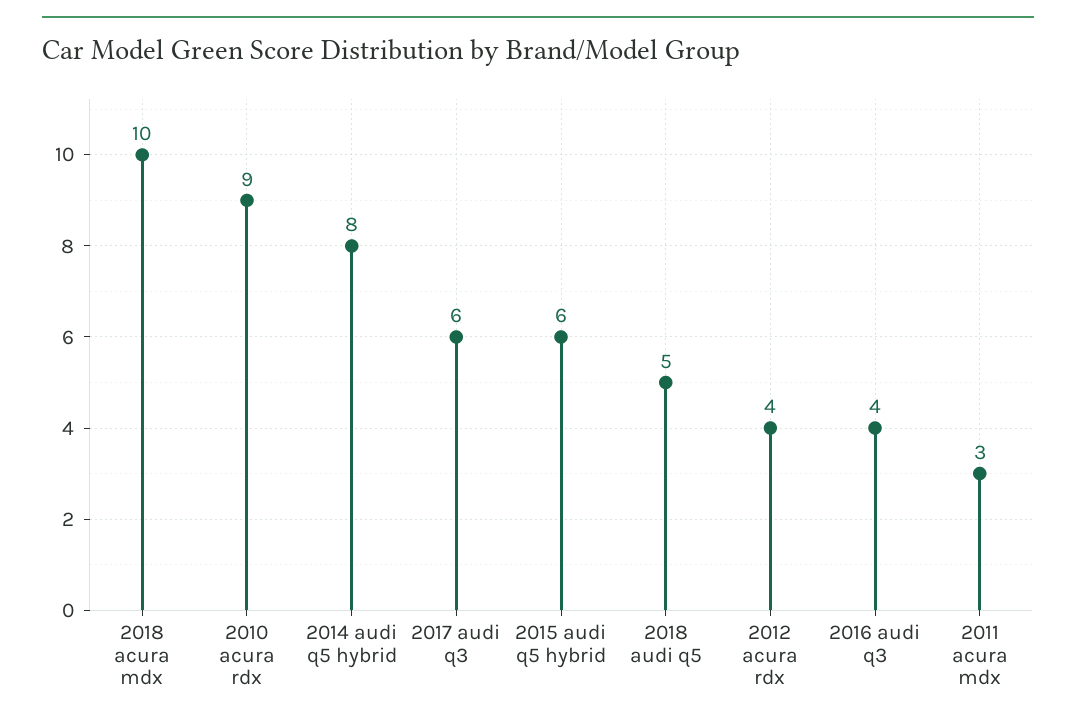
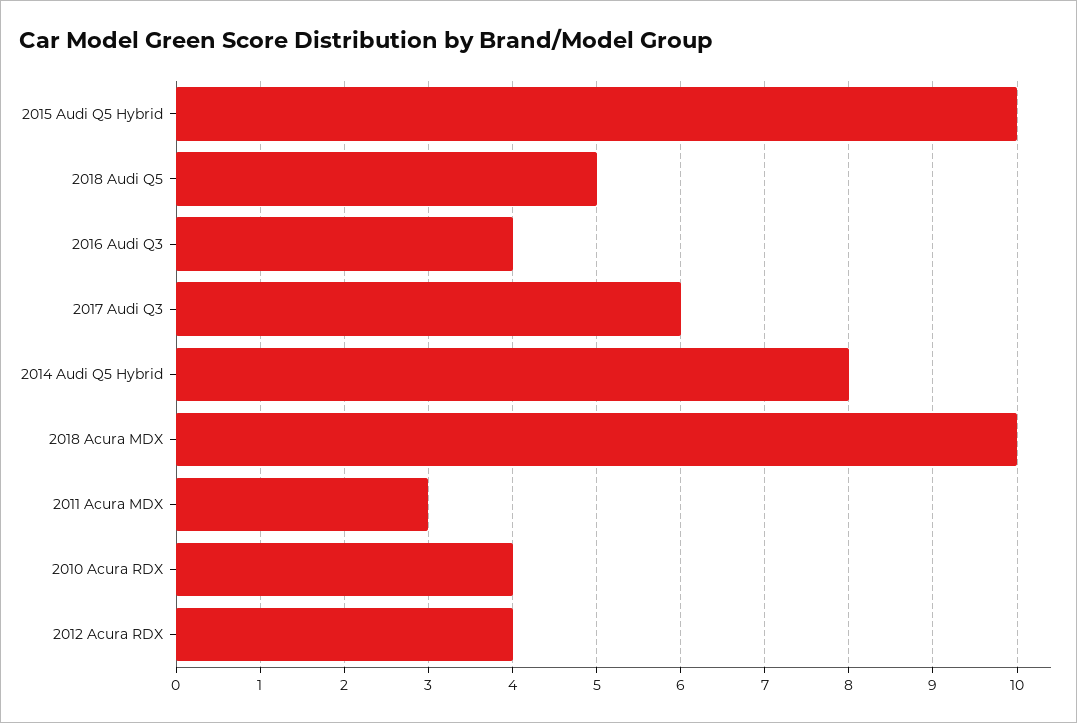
  {
    "2018 acura mdx": 10,
-   "2010 acura rdx": 9,
+   "2010 acura rdx": 4,
    "2014 audi q5 hybrid": 8,
    "2017 audi q3": 6,
-   "2015 audi q5 hybrid": 6,
+   "2015 audi q5 hybrid": 10,
    "2018 audi q5": 5,
    "2012 acura rdx": 4,
    "2016 audi q3": 4,
    "2011 acura mdx": 3
  }

